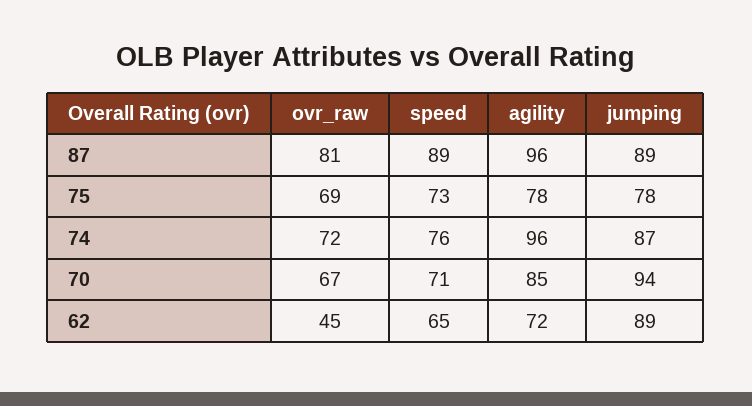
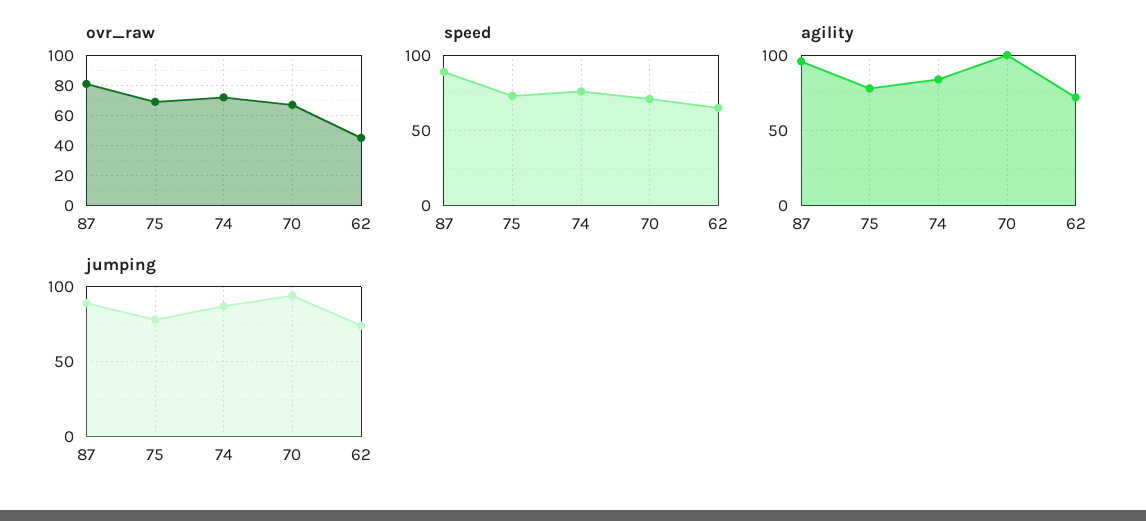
  {
    "ovr_raw": {
      "87": 81,
      "75": 69,
      "74": 72,
      "70": 67,
      "62": 45
    },
    "speed": {
      "87": 89,
      "75": 73,
      "74": 76,
      "70": 71,
      "62": 65
    },
    "agility": {
      "87": 96,
      "75": 78,
-     "74": 96,
+     "74": 85,
-     "70": 85,
+     "70": 100,
      "62": 72
    },
    "jumping": {
      "87": 89,
      "75": 78,
      "74": 87,
      "70": 94,
-     "62": 89
+     "62": 75
    }
  }

